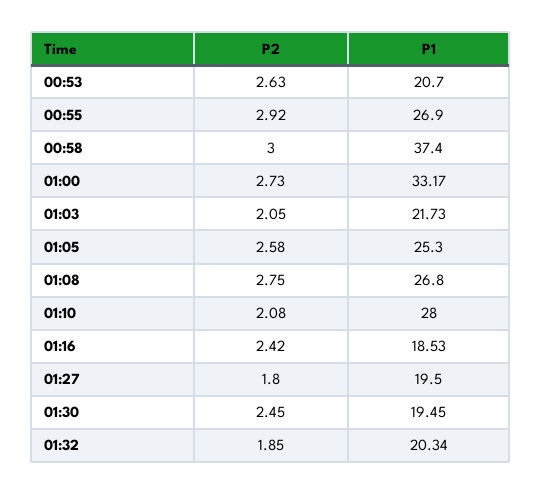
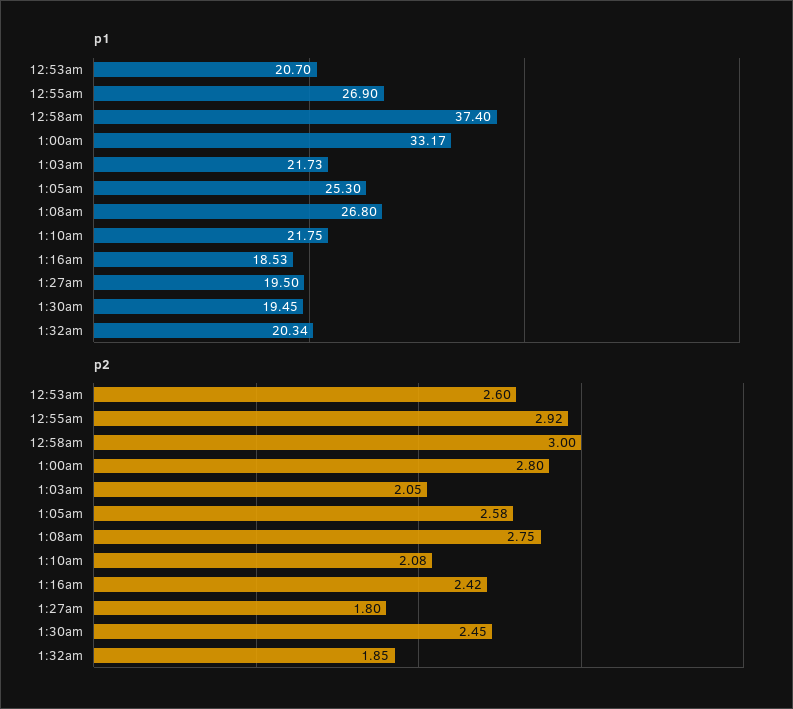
  {
    "P2": {
-     "00:53": 2.63,
+     "00:53": 2.6,
      "00:55": 2.92,
      "00:58": 3,
-     "01:00": 2.73,
+     "01:00": 2.8,
      "01:03": 2.05,
      "01:05": 2.58,
      "01:08": 2.75,
      "01:10": 2.08,
      "01:16": 2.42,
      "01:27": 1.8,
      "01:30": 2.45,
      "01:32": 1.85
    },
    "P1": {
      "00:53": 20.7,
      "00:55": 26.9,
      "00:58": 37.4,
      "01:00": 33.17,
      "01:03": 21.73,
      "01:05": 25.3,
      "01:08": 26.8,
-     "01:10": 28,
+     "01:10": 21.75,
      "01:16": 18.53,
      "01:27": 19.5,
      "01:30": 19.45,
      "01:32": 20.34
    }
  }

